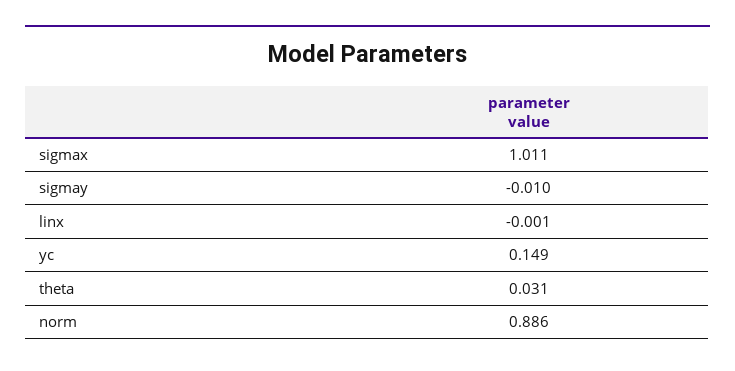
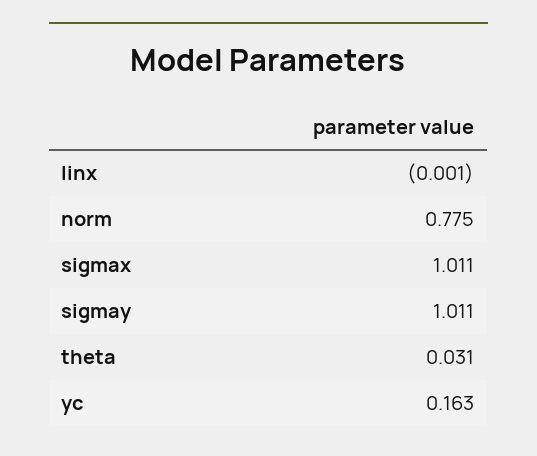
  {
    "sigmax": 1.011,
-   "sigmay": -0.01,
+   "sigmay": 1.011,
    "linx": -0.001,
-   "yc": 0.149,
+   "yc": 0.163,
    "theta": 0.031,
-   "norm": 0.886
+   "norm": 0.775
  }

